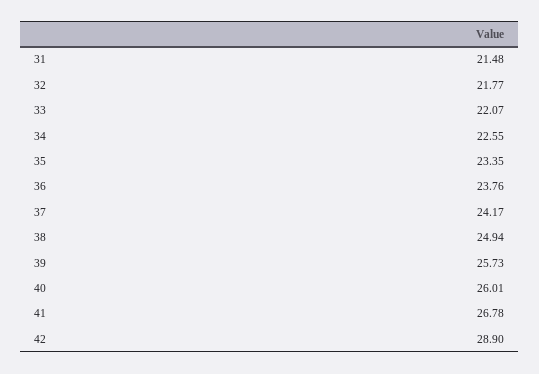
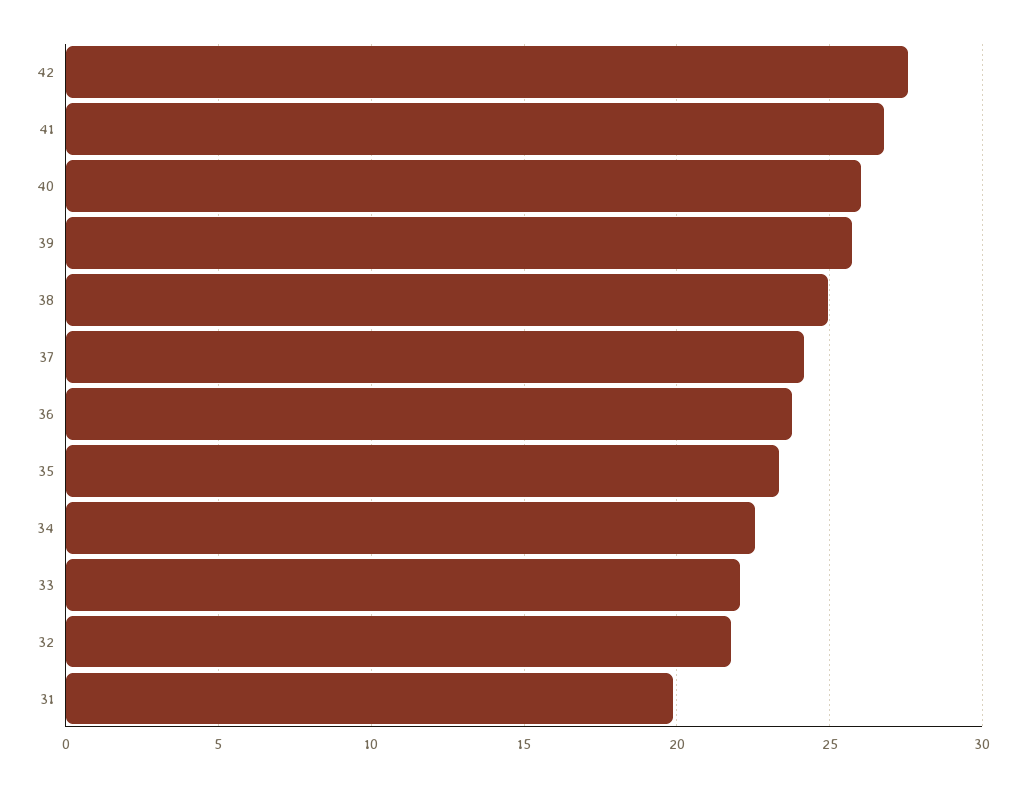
  {
-   "31": 21.48,
+   "31": 20,
    "32": 21.77,
    "33": 22.07,
    "34": 22.55,
    "35": 23.35,
    "36": 23.76,
    "37": 24.17,
    "38": 24.94,
    "39": 25.73,
    "40": 26.01,
    "41": 26.78,
-   "42": 28.9
+   "42": 27.5
  }

